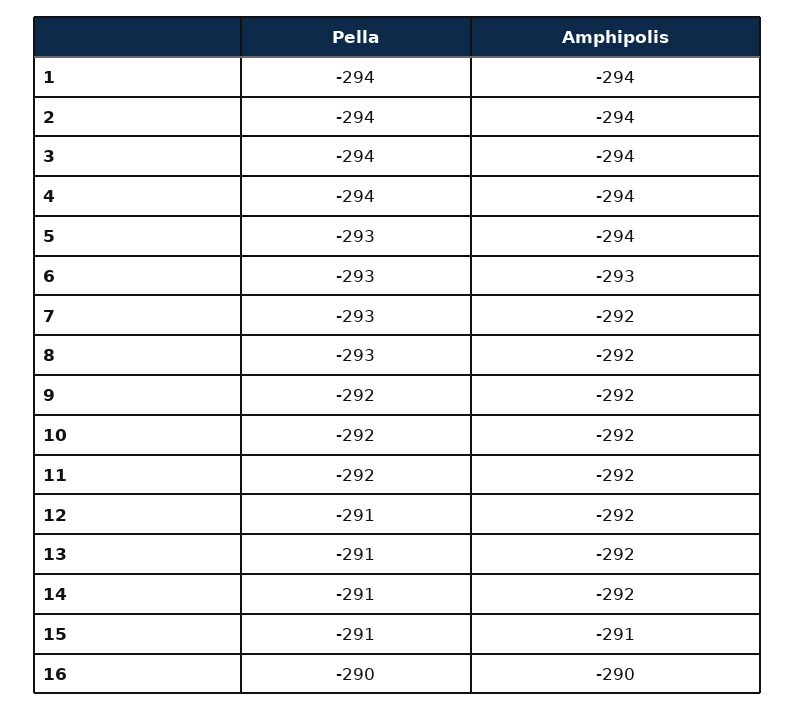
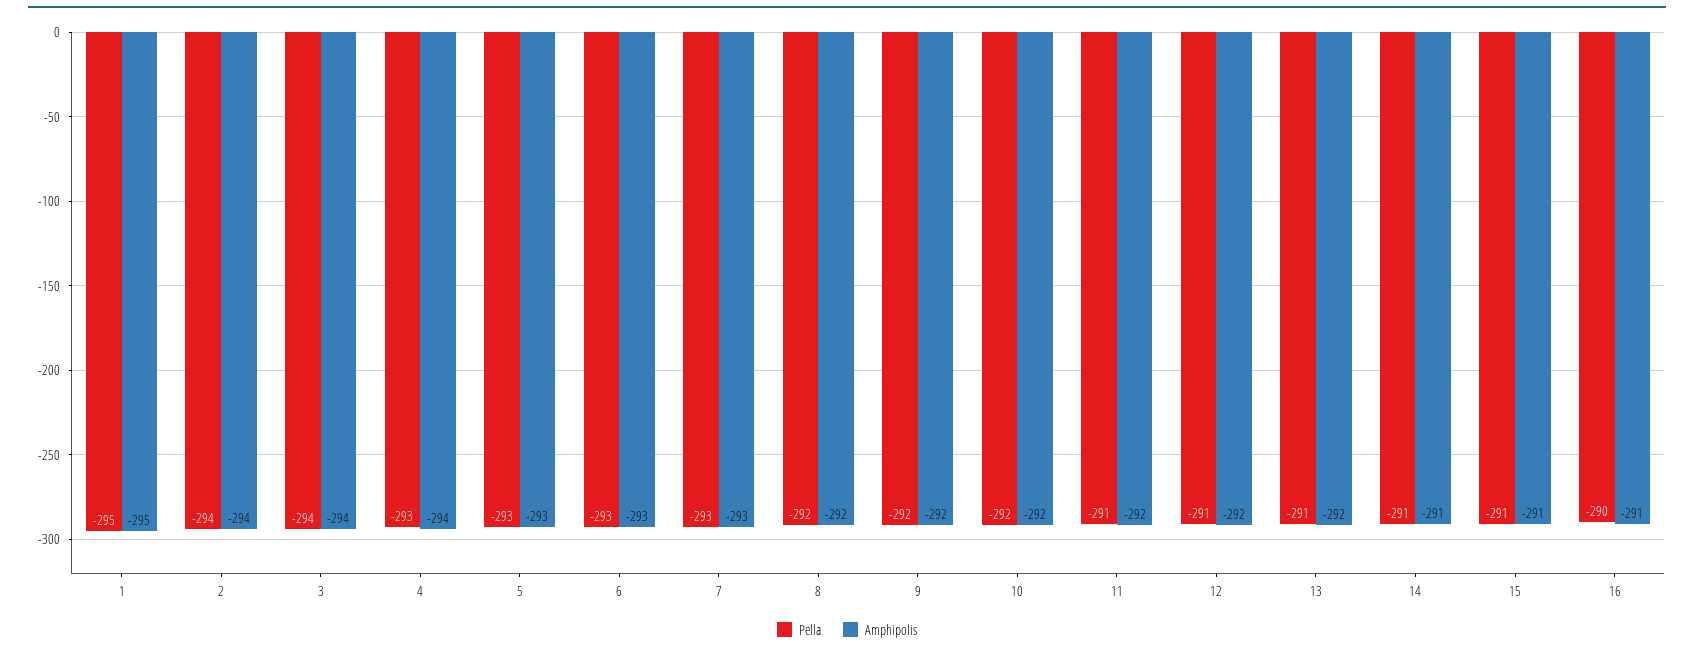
  {
    "Pella": {
-     "1": -294,
+     "1": -295,
      "2": -294,
      "3": -294,
-     "4": -294,
+     "4": -293,
      "5": -293,
      "6": -293,
      "7": -293,
-     "8": -293,
+     "8": -292,
      "9": -292,
      "10": -292,
-     "11": -292,
+     "11": -291,
      "12": -291,
      "13": -291,
      "14": -291,
      "15": -291,
      "16": -290
    },
    "Amphipolis": {
-     "1": -294,
+     "1": -295,
      "2": -294,
      "3": -294,
      "4": -294,
-     "5": -294,
+     "5": -293,
      "6": -293,
-     "7": -292,
+     "7": -293,
      "8": -292,
      "9": -292,
      "10": -292,
      "11": -292,
      "12": -292,
      "13": -292,
-     "14": -292,
+     "14": -291,
      "15": -291,
-     "16": -290
+     "16": -291
    }
  }

